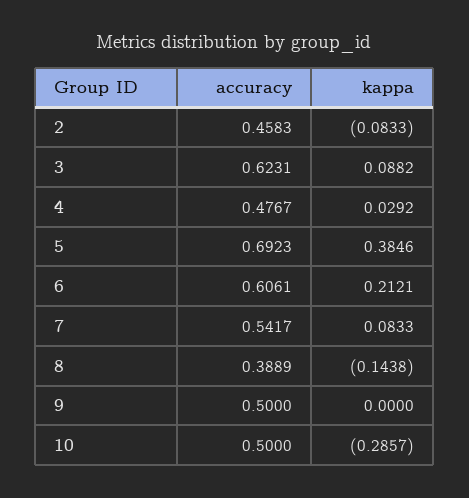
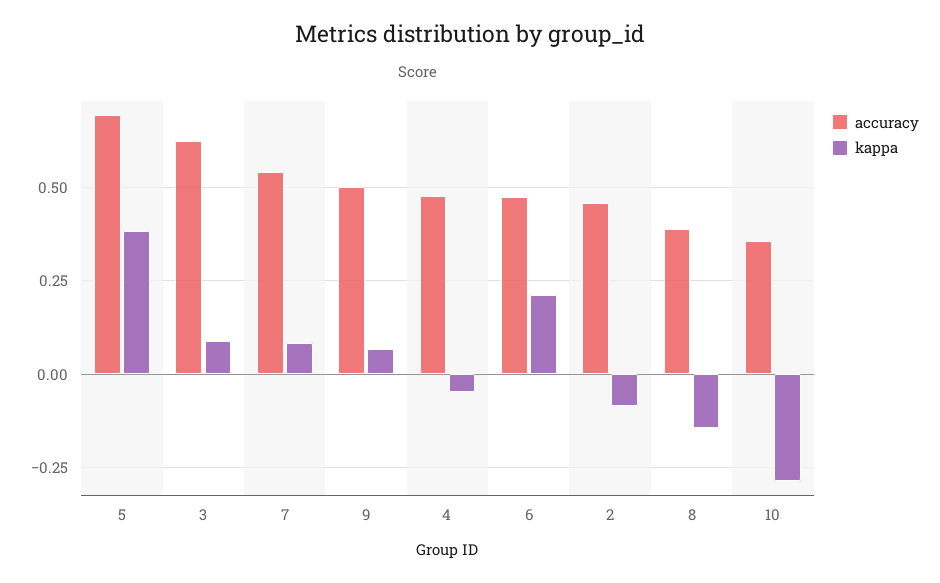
  {
    "accuracy": {
      "2": 0.4583,
      "3": 0.6231,
      "4": 0.4767,
      "5": 0.6923,
-     "6": 0.6061,
+     "6": 0.475,
      "7": 0.5417,
      "8": 0.3889,
      "9": 0.5,
-     "10": 0.5
+     "10": 0.35
    },
    "kappa": {
      "2": -0.0833,
      "3": 0.0882,
-     "4": 0.0292,
+     "4": -0.05,
      "5": 0.3846,
      "6": 0.2121,
      "7": 0.0833,
      "8": -0.1438,
-     "9": 0,
+     "9": 0.075,
      "10": -0.2857
    }
  }

